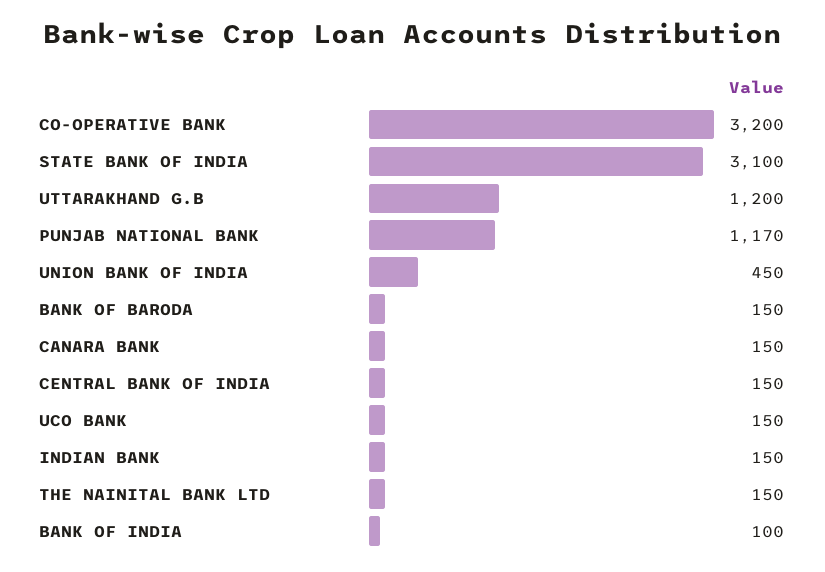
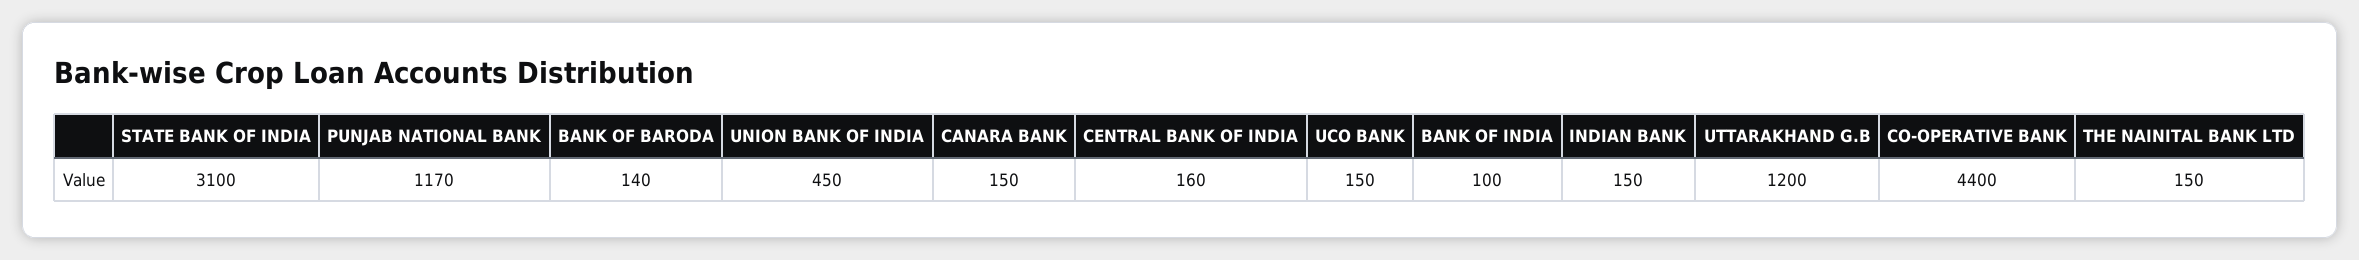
  {
-   "CO-OPERATIVE BANK": 3200,
+   "CO-OPERATIVE BANK": 4400,
    "STATE BANK OF INDIA": 3100,
    "UTTARAKHAND G.B": 1200,
    "PUNJAB NATIONAL BANK": 1170,
    "UNION BANK OF INDIA": 450,
-   "BANK OF BARODA": 150,
+   "BANK OF BARODA": 140,
    "CANARA BANK": 150,
-   "CENTRAL BANK OF INDIA": 150,
+   "CENTRAL BANK OF INDIA": 160,
    "UCO BANK": 150,
    "INDIAN BANK": 150,
    "THE NAINITAL BANK LTD": 150,
    "BANK OF INDIA": 100
  }

